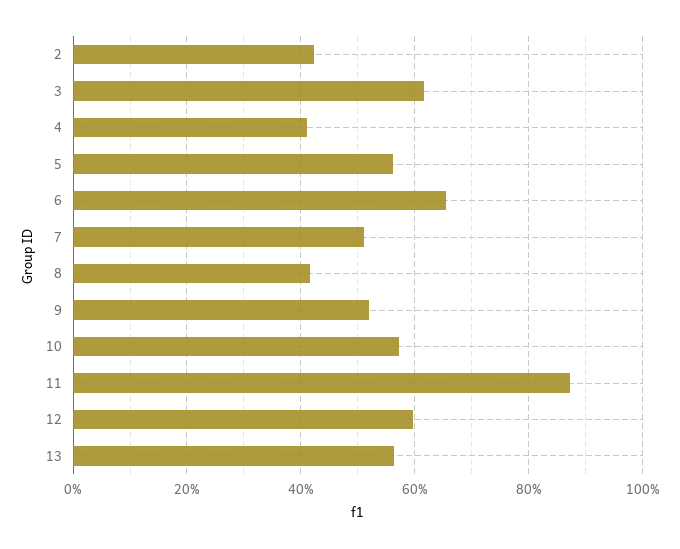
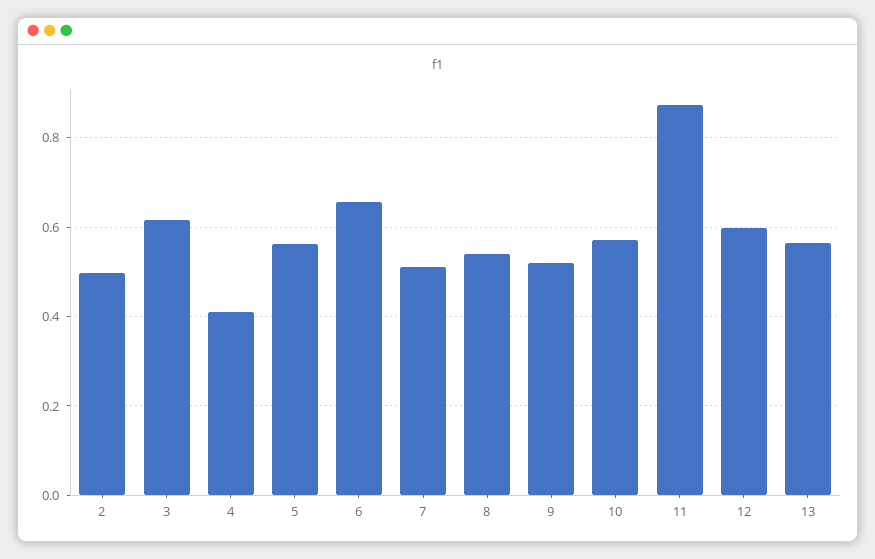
  {
-   "2": 0.42,
+   "2": 0.5,
    "3": 0.62,
    "4": 0.42,
    "5": 0.56,
    "6": 0.66,
    "7": 0.52,
-   "8": 0.42,
+   "8": 0.54,
    "9": 0.52,
    "10": 0.58,
    "11": 0.88,
    "12": 0.6,
    "13": 0.56
  }

